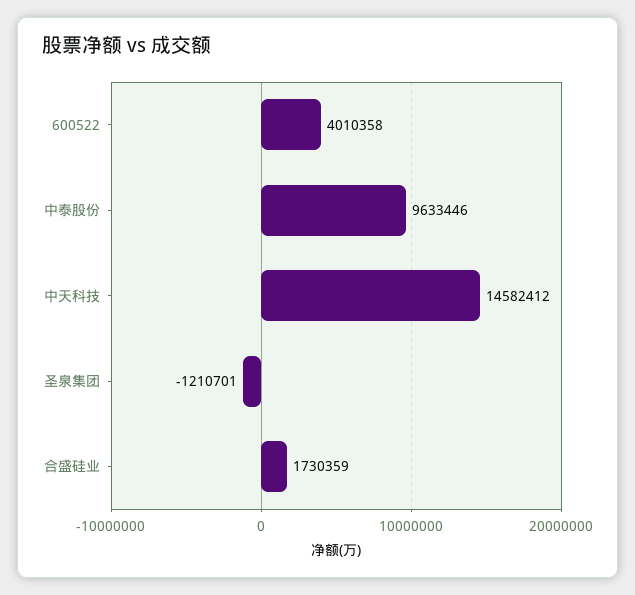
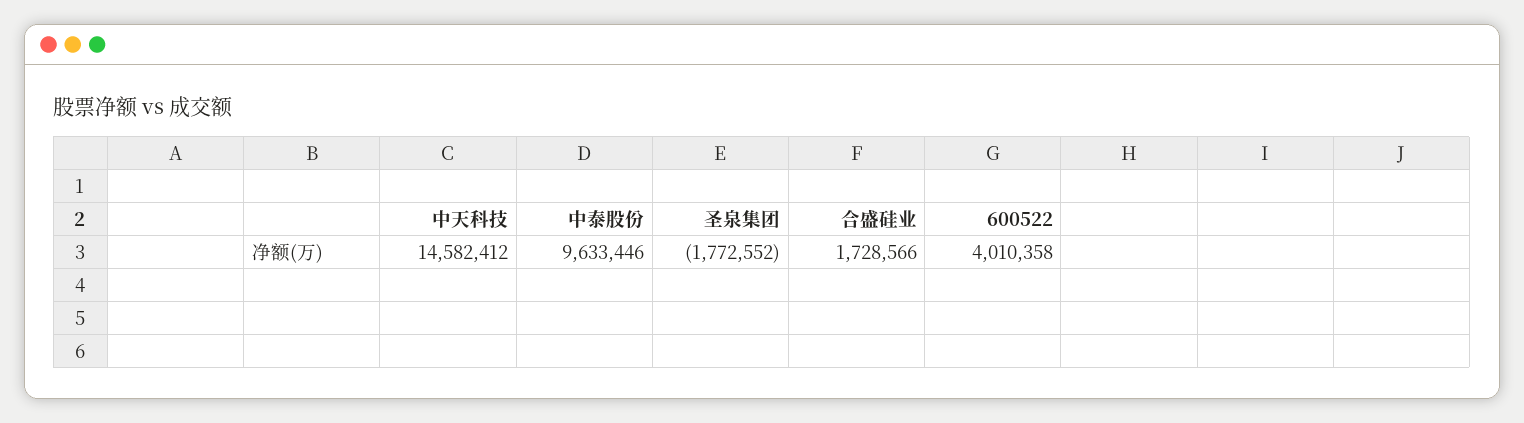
  {
    "600522": 4010358,
    "中泰股份": 9633446,
    "中天科技": 14582412,
-   "圣泉集团": -1210701,
+   "圣泉集团": -1772552,
-   "合盛硅业": 1730359
+   "合盛硅业": 1728566
  }

